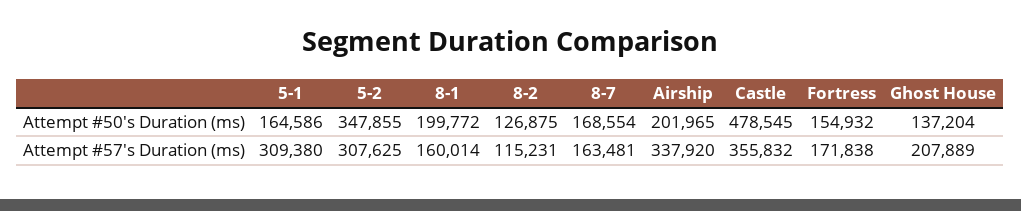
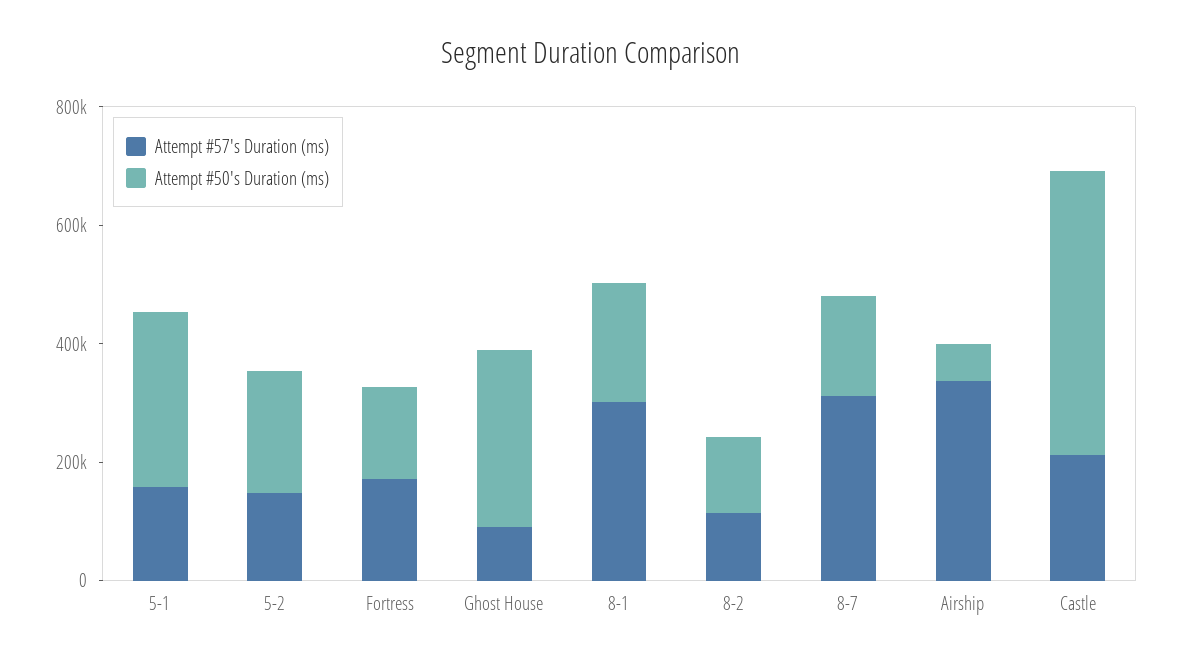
  {
    "Attempt #50's Duration (ms)": {
-     "5-1": 164586,
+     "5-1": 300000,
-     "5-2": 347855,
+     "5-2": 200000,
      "8-1": 199772,
      "8-2": 126875,
      "8-7": 168554,
-     "Airship": 201965,
+     "Airship": 50000,
      "Castle": 478545,
      "Fortress": 154932,
-     "Ghost House": 137204
+     "Ghost House": 300000
    },
    "Attempt #57's Duration (ms)": {
-     "5-1": 309380,
+     "5-1": 150000,
-     "5-2": 307625,
+     "5-2": 150000,
-     "8-1": 160014,
+     "8-1": 300000,
      "8-2": 115231,
-     "8-7": 163481,
+     "8-7": 300000,
      "Airship": 337920,
-     "Castle": 355832,
+     "Castle": 200000,
      "Fortress": 171838,
-     "Ghost House": 207889
+     "Ghost House": 100000
    }
  }

